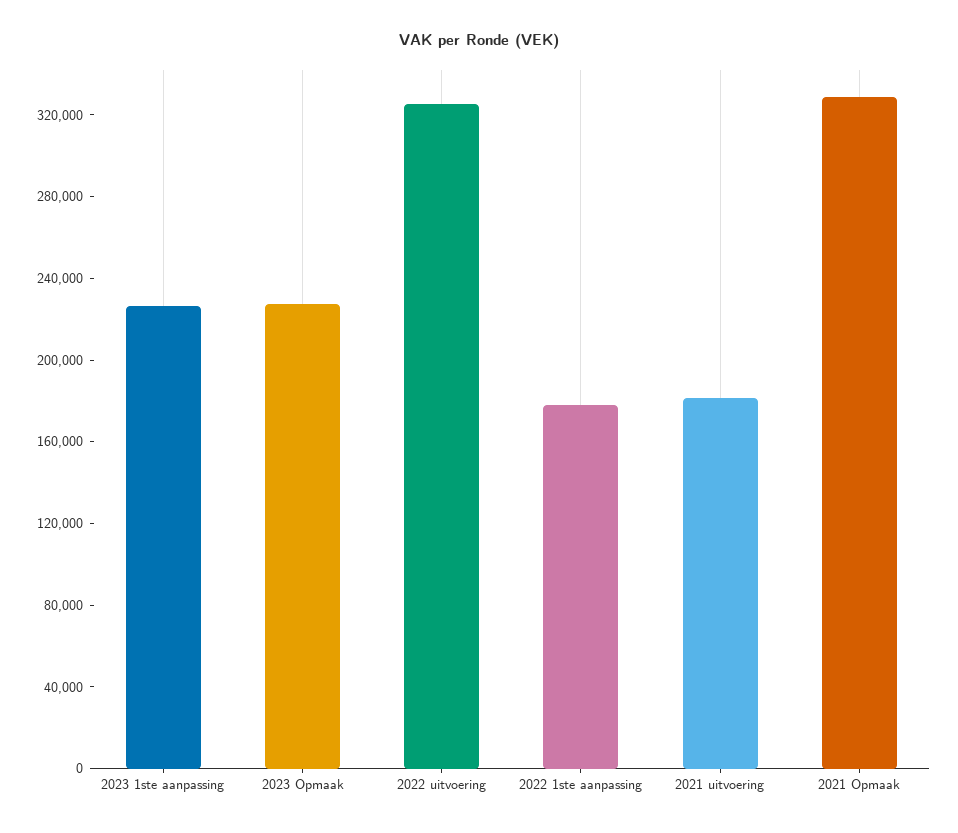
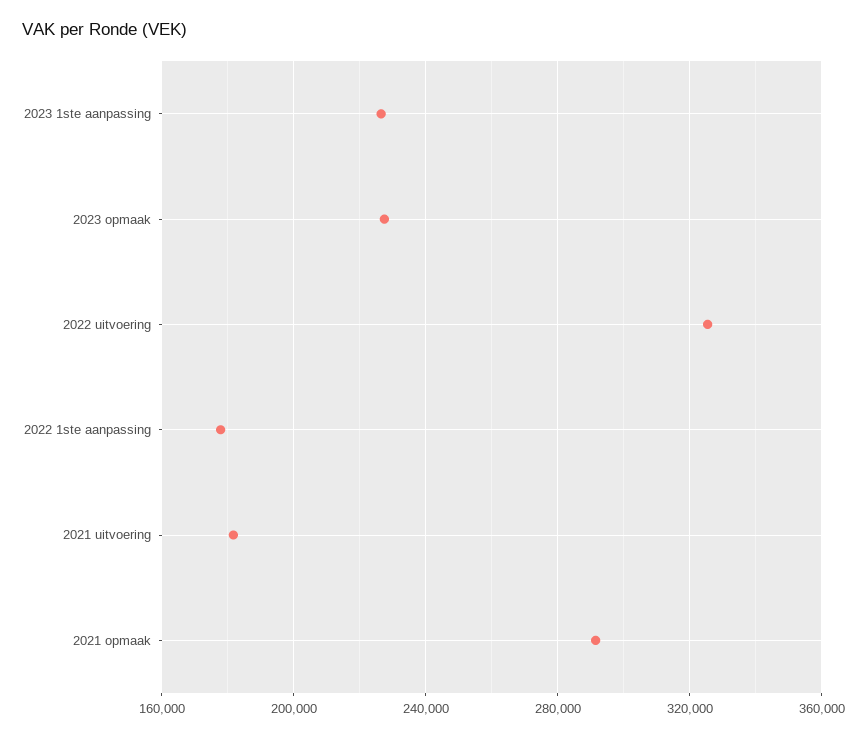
  {
    "2023 1ste aanpassing": 225000,
    "2023 Opmaak": 225000,
    "2022 uitvoering": 325000,
    "2022 1ste aanpassing": 180000,
    "2021 uitvoering": 180000,
-   "2021 Opmaak": 330000
+   "2021 Opmaak": 290000
  }

